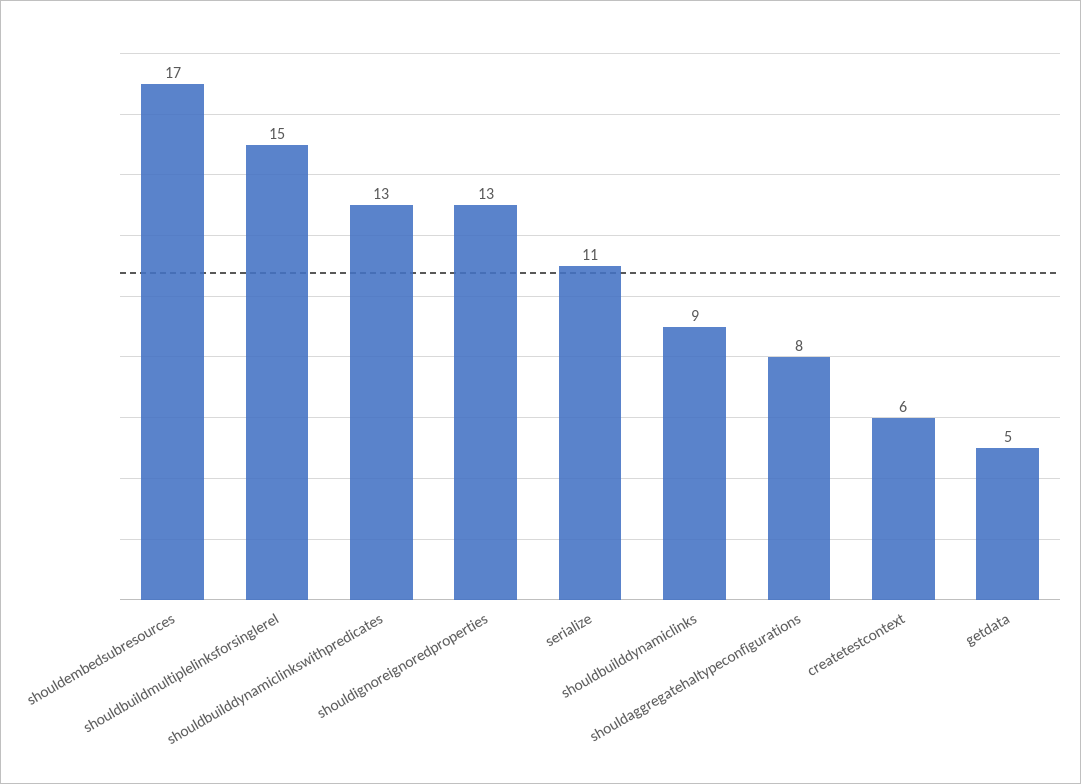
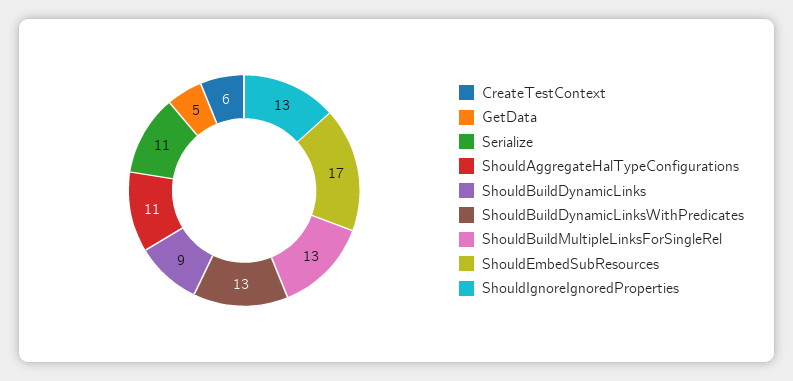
  {
    "shouldembedsubresources": 17,
-   "shouldbuildmultiplelinksforsinglerel": 15,
+   "shouldbuildmultiplelinksforsinglerel": 13,
    "shouldbuilddynamiclinkswithpredicates": 13,
    "shouldignoreignoredproperties": 13,
    "serialize": 11,
    "shouldbuilddynamiclinks": 9,
-   "shouldaggregatehaltypeconfigurations": 8,
+   "shouldaggregatehaltypeconfigurations": 11,
    "createtestcontext": 6,
    "getdata": 5
  }

